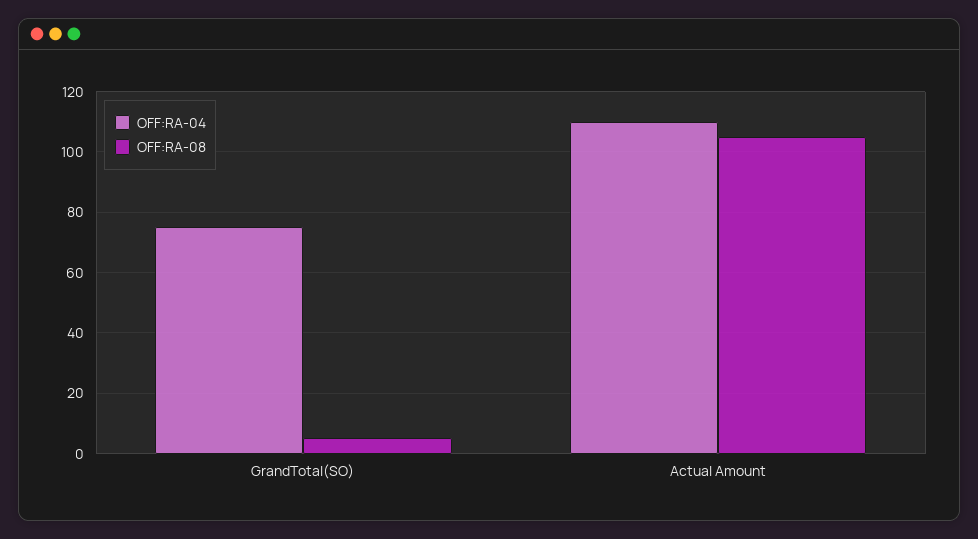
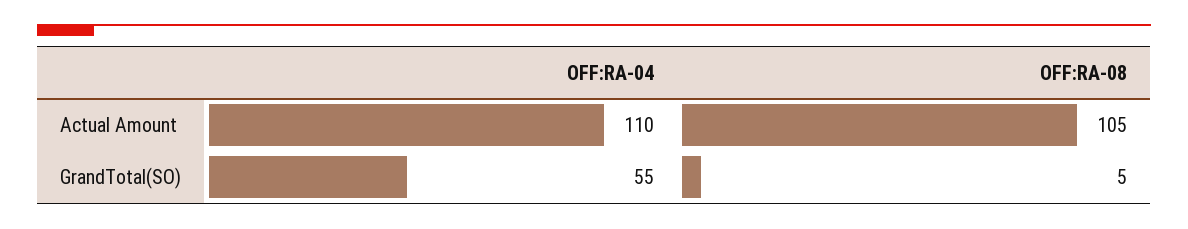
  {
    "OFF:RA-04": {
-     "GrandTotal(SO)": 75,
+     "GrandTotal(SO)": 55,
      "Actual Amount": 110
    },
    "OFF:RA-08": {
      "GrandTotal(SO)": 5,
      "Actual Amount": 105
    }
  }

